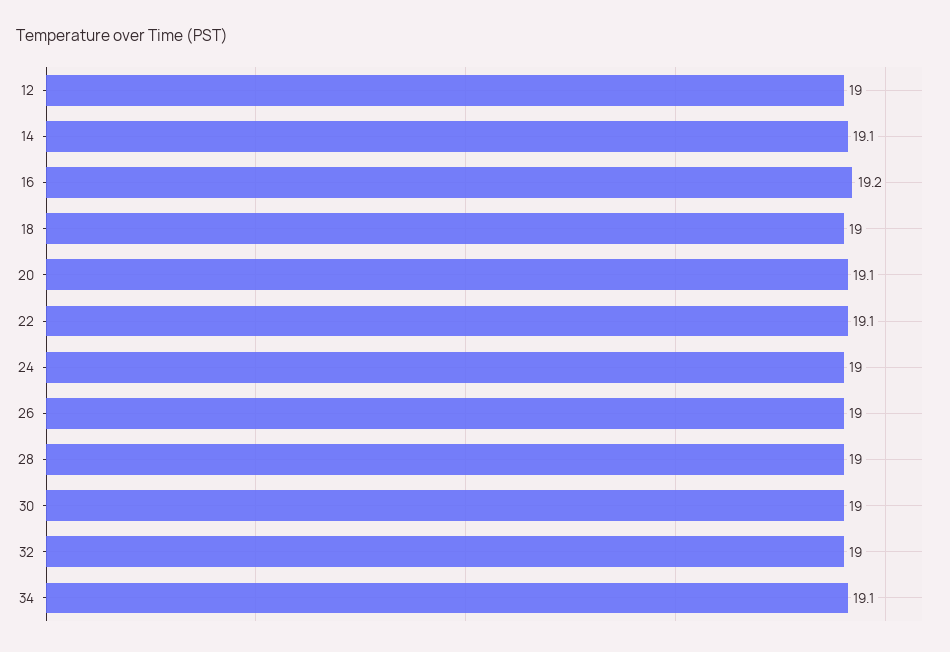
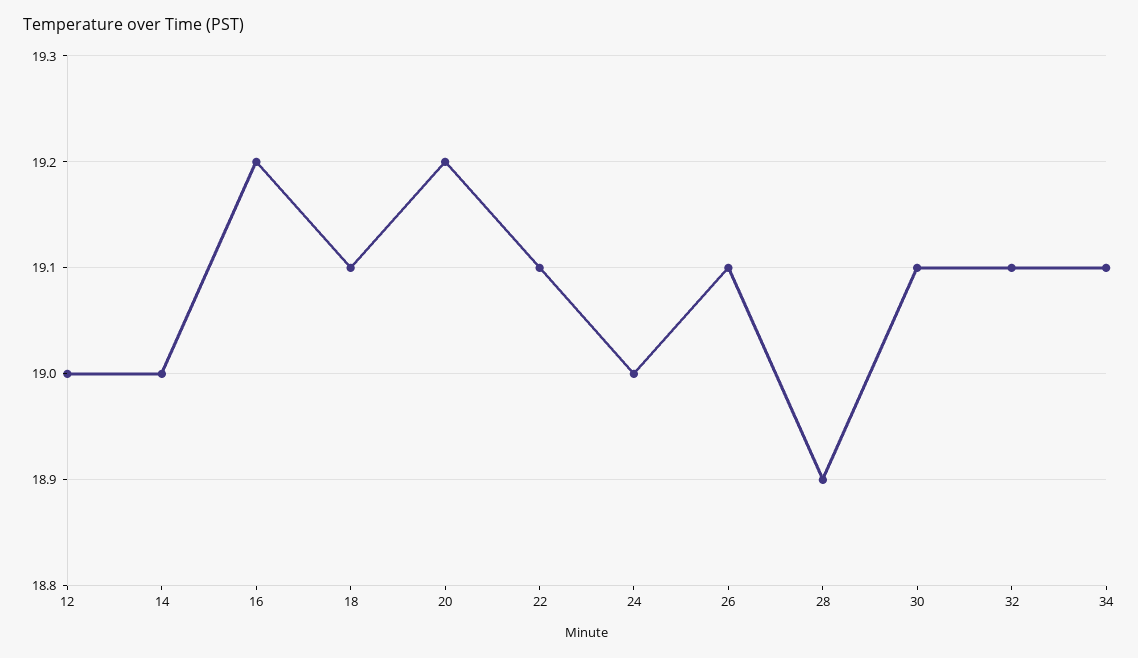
  {
    "12": 19,
-   "14": 19.1,
+   "14": 19,
    "16": 19.2,
-   "18": 19,
+   "18": 19.1,
-   "20": 19.1,
+   "20": 19.2,
    "22": 19.1,
    "24": 19,
-   "26": 19,
+   "26": 19.1,
-   "28": 19,
+   "28": 18.9,
-   "30": 19,
+   "30": 19.1,
-   "32": 19,
+   "32": 19.1,
    "34": 19.1
  }

